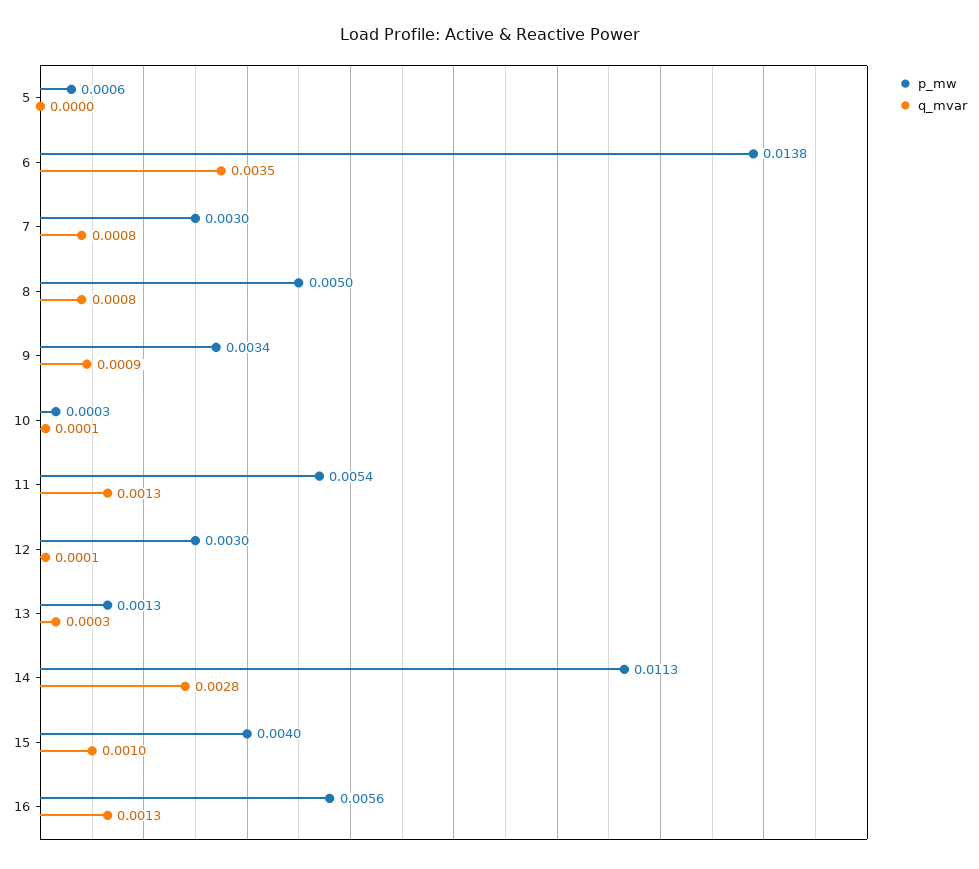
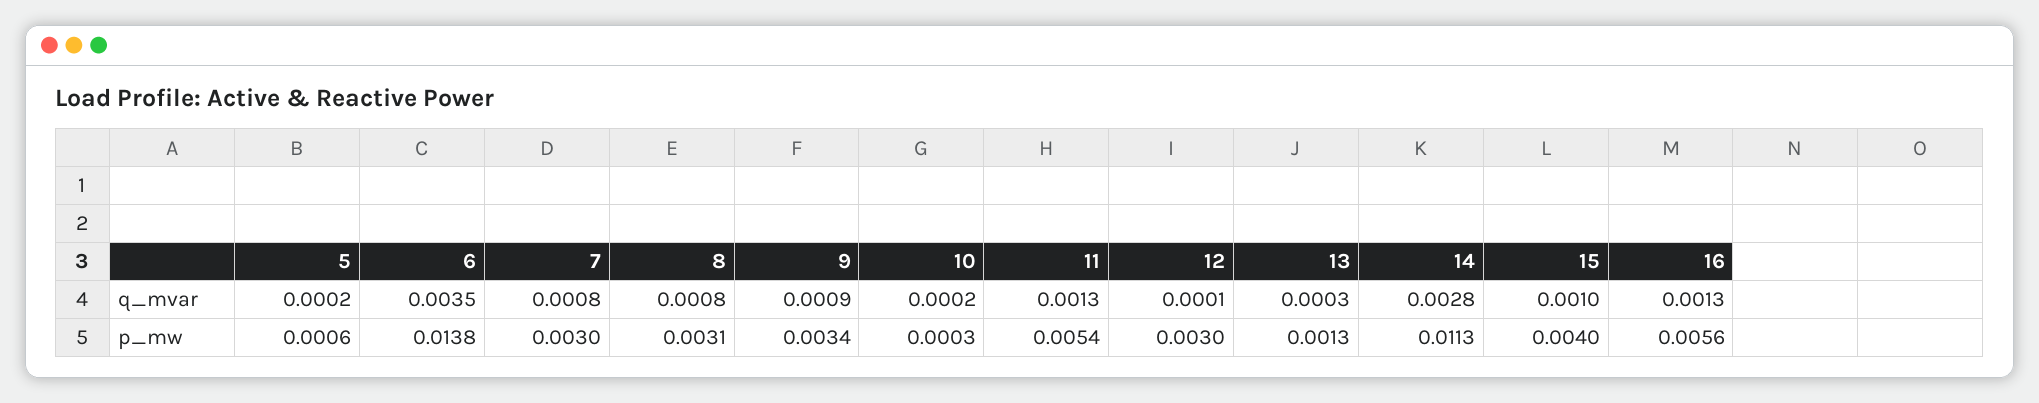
  {
    "p_mw": {
      "5": 0.0006,
      "6": 0.0138,
      "7": 0.003,
-     "8": 0.005,
+     "8": 0.0031,
      "9": 0.0034,
      "10": 0.0003,
      "11": 0.0054,
      "12": 0.003,
      "13": 0.0013,
      "14": 0.0113,
      "15": 0.004,
      "16": 0.0056
    },
    "q_mvar": {
-     "5": 0,
+     "5": 0.0002,
      "6": 0.0035,
      "7": 0.0008,
      "8": 0.0008,
      "9": 0.0009,
-     "10": 0.0001,
+     "10": 0.0002,
      "11": 0.0013,
      "12": 0.0001,
      "13": 0.0003,
      "14": 0.0028,
      "15": 0.001,
      "16": 0.0013
    }
  }

